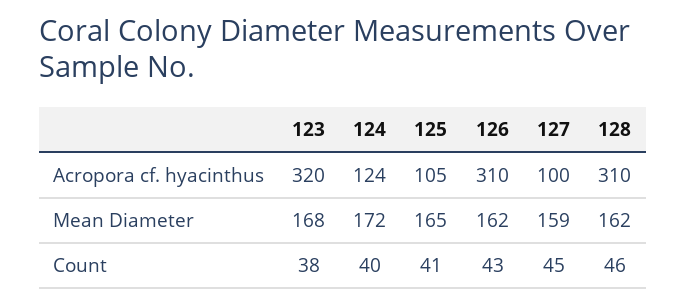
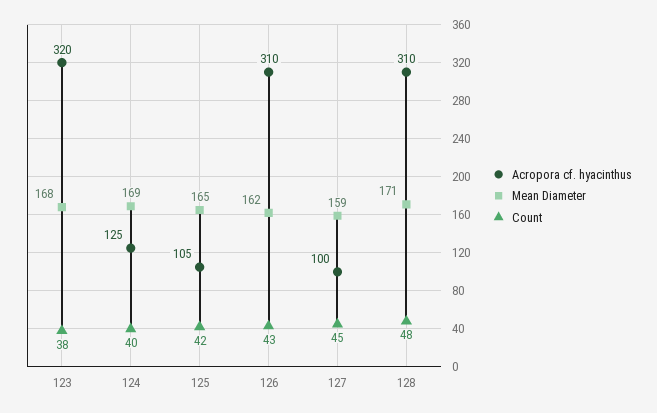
  {
    "Acropora cf. hyacinthus": {
      "123": 320,
-     "124": 124,
+     "124": 125,
      "125": 105,
      "126": 310,
      "127": 100,
      "128": 310
    },
    "Mean Diameter": {
      "123": 168,
-     "124": 172,
+     "124": 169,
      "125": 165,
      "126": 162,
      "127": 159,
-     "128": 162
+     "128": 171
    },
    "Count": {
      "123": 38,
      "124": 40,
-     "125": 41,
+     "125": 42,
      "126": 43,
      "127": 45,
-     "128": 46
+     "128": 48
    }
  }

